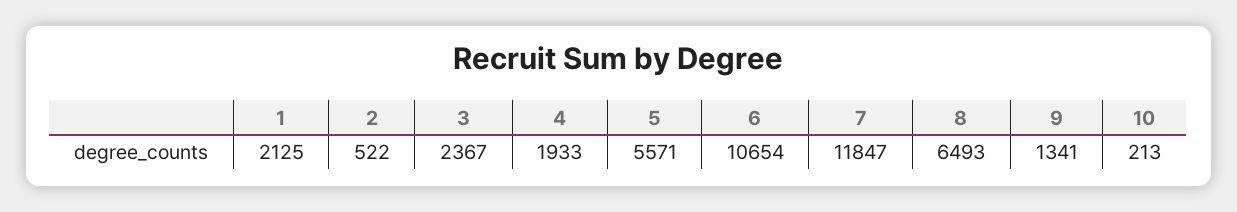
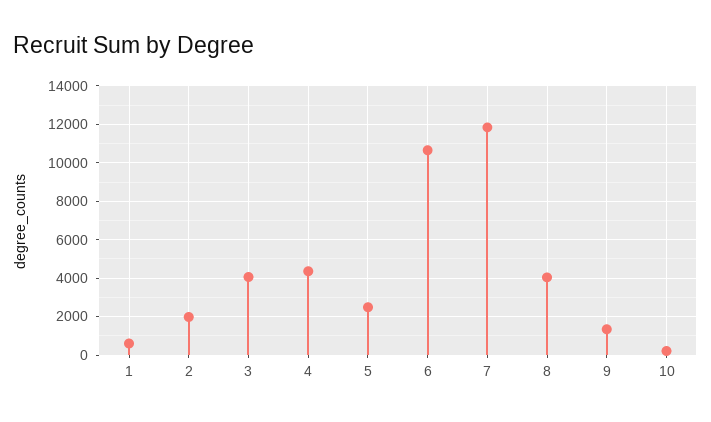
  {
-   "1": 2125,
+   "1": 500,
-   "2": 522,
+   "2": 2000,
-   "3": 2367,
+   "3": 4000,
-   "4": 1933,
+   "4": 4500,
-   "5": 5571,
+   "5": 2500,
    "6": 10654,
    "7": 11847,
-   "8": 6493,
+   "8": 4000,
    "9": 1341,
    "10": 213
  }

